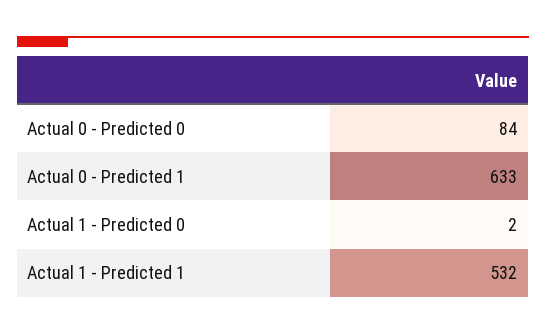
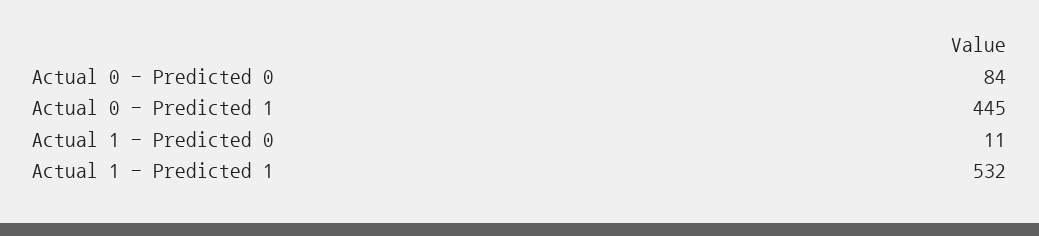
  {
    "Actual 0 - Predicted 0": 84,
-   "Actual 0 - Predicted 1": 633,
+   "Actual 0 - Predicted 1": 445,
-   "Actual 1 - Predicted 0": 2,
+   "Actual 1 - Predicted 0": 11,
    "Actual 1 - Predicted 1": 532
  }

